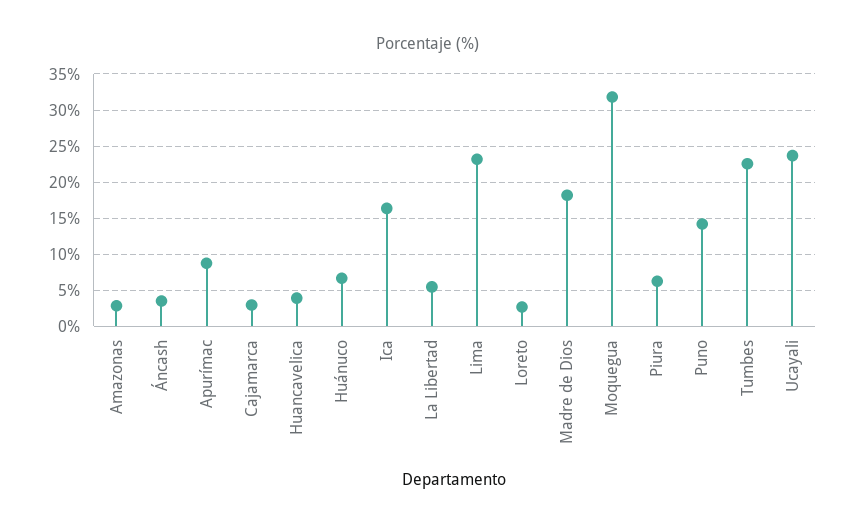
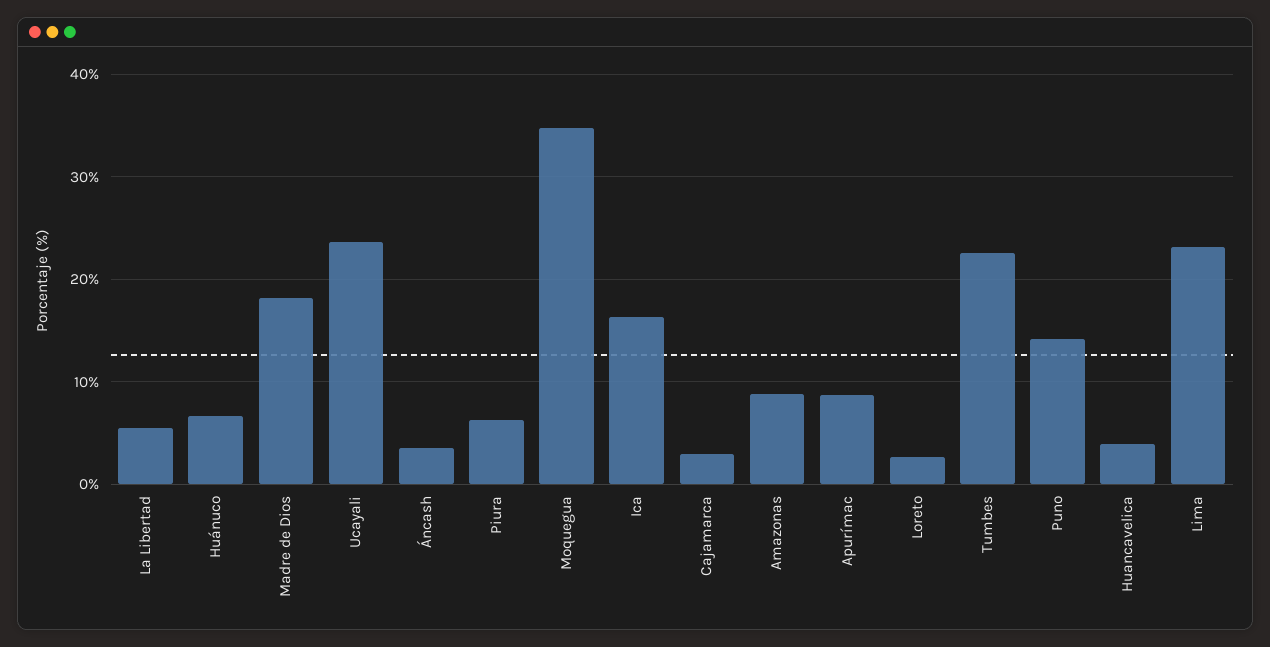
  {
-   "Amazonas": 3,
+   "Amazonas": 9,
    "Áncash": 4,
    "Apurímac": 9,
    "Cajamarca": 3,
    "Huancavelica": 4,
    "Huánuco": 7,
    "Ica": 16,
    "La Libertad": 5,
    "Lima": 23,
    "Loreto": 3,
    "Madre de Dios": 18,
-   "Moquegua": 32,
+   "Moquegua": 35,
    "Piura": 6,
    "Puno": 14,
    "Tumbes": 23,
    "Ucayali": 24
  }

